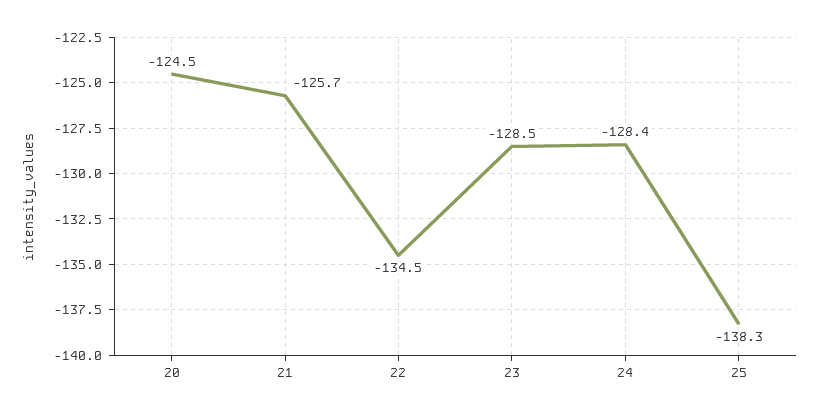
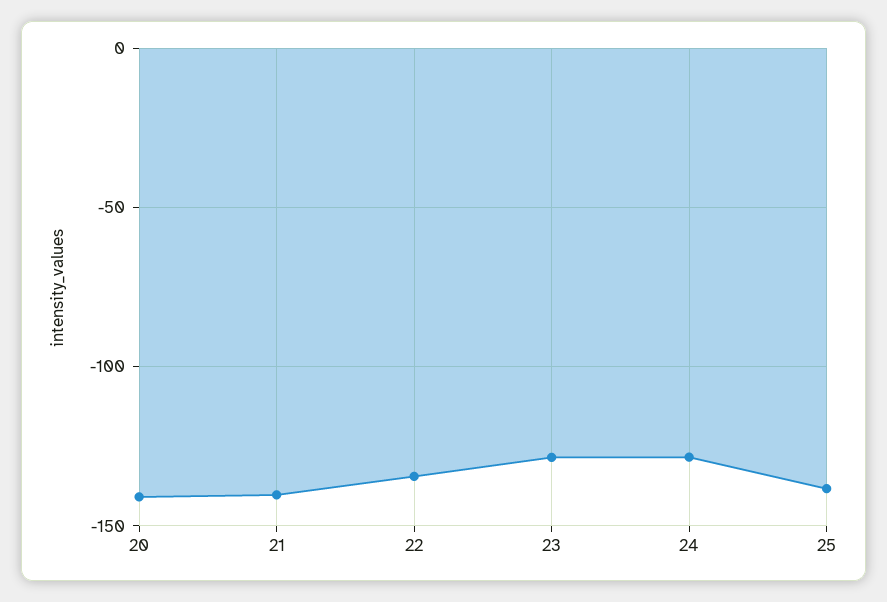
  {
-   "20": -124.5,
+   "20": -140,
-   "21": -125.7,
+   "21": -140,
    "22": -134.5,
    "23": -128.5,
    "24": -128.4,
    "25": -138.3
  }

